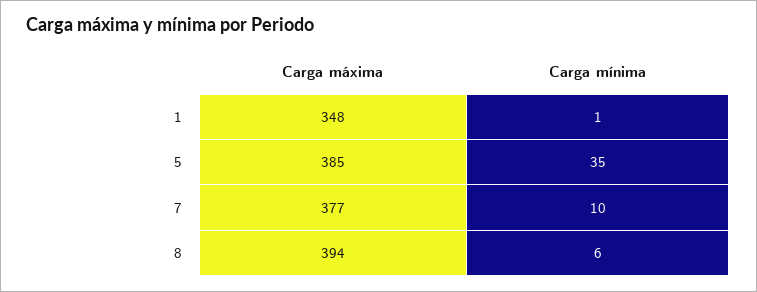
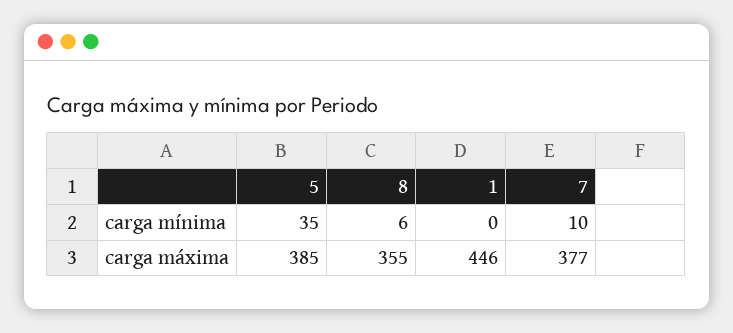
  {
    "Carga máxima": {
-     "1": 348,
+     "1": 446,
      "5": 385,
      "7": 377,
-     "8": 394
+     "8": 355
    },
    "Carga mínima": {
-     "1": 1,
+     "1": 0,
      "5": 35,
      "7": 10,
      "8": 6
    }
  }

